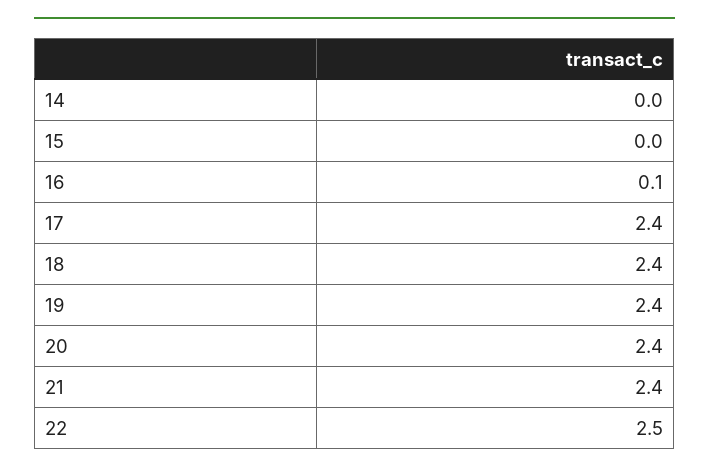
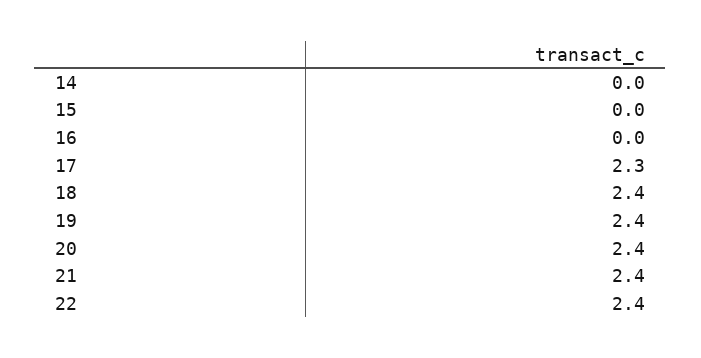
  {
    "14": 0,
    "15": 0,
-   "16": 0.1,
+   "16": 0,
-   "17": 2.4,
+   "17": 2.3,
    "18": 2.4,
    "19": 2.4,
    "20": 2.4,
    "21": 2.4,
-   "22": 2.5
+   "22": 2.4
  }

